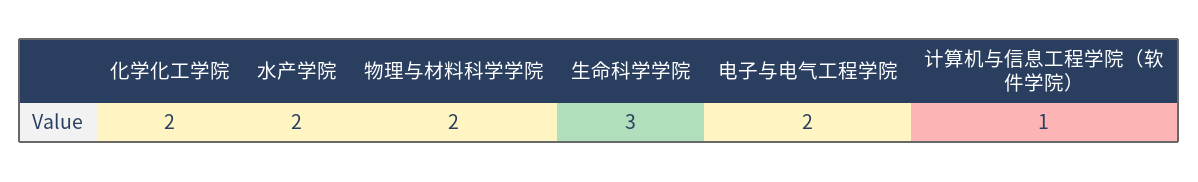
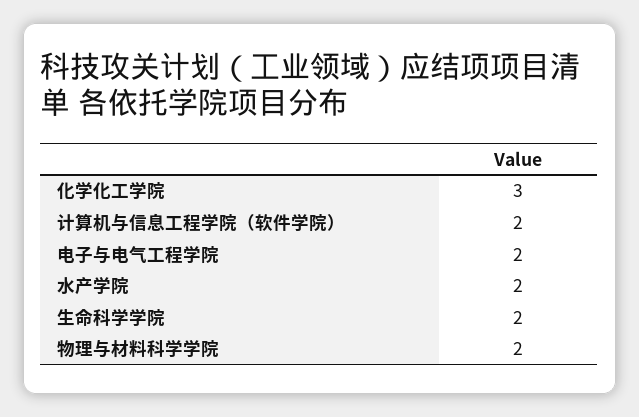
  {
-   "化学化工学院": 2,
+   "化学化工学院": 3,
    "水产学院": 2,
    "物理与材料科学学院": 2,
-   "生命科学学院": 3,
+   "生命科学学院": 2,
    "电子与电气工程学院": 2,
-   "计算机与信息工程学院（软件学院）": 1
+   "计算机与信息工程学院（软件学院）": 2
  }

